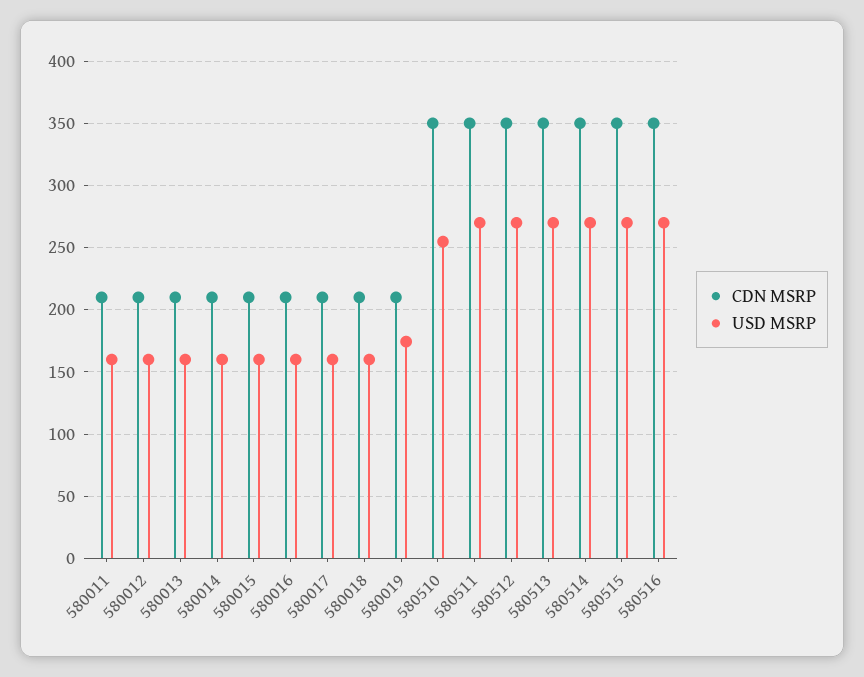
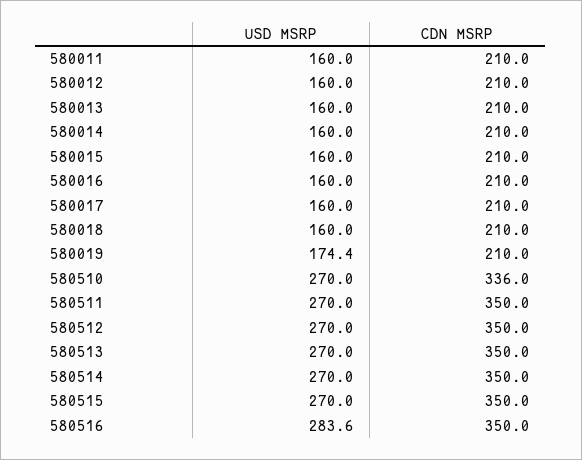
  {
    "CDN MSRP": {
      "580011": 210,
      "580012": 210,
      "580013": 210,
      "580014": 210,
      "580015": 210,
      "580016": 210,
      "580017": 210,
      "580018": 210,
      "580019": 210,
-     "580510": 350,
+     "580510": 336,
      "580511": 350,
      "580512": 350,
      "580513": 350,
      "580514": 350,
      "580515": 350,
      "580516": 350
    },
    "USD MSRP": {
      "580011": 160,
      "580012": 160,
      "580013": 160,
      "580014": 160,
      "580015": 160,
      "580016": 160,
      "580017": 160,
      "580018": 160,
      "580019": 174.4,
-     "580510": 255,
+     "580510": 270,
      "580511": 270,
      "580512": 270,
      "580513": 270,
      "580514": 270,
      "580515": 270,
-     "580516": 270
+     "580516": 283.6
    }
  }

